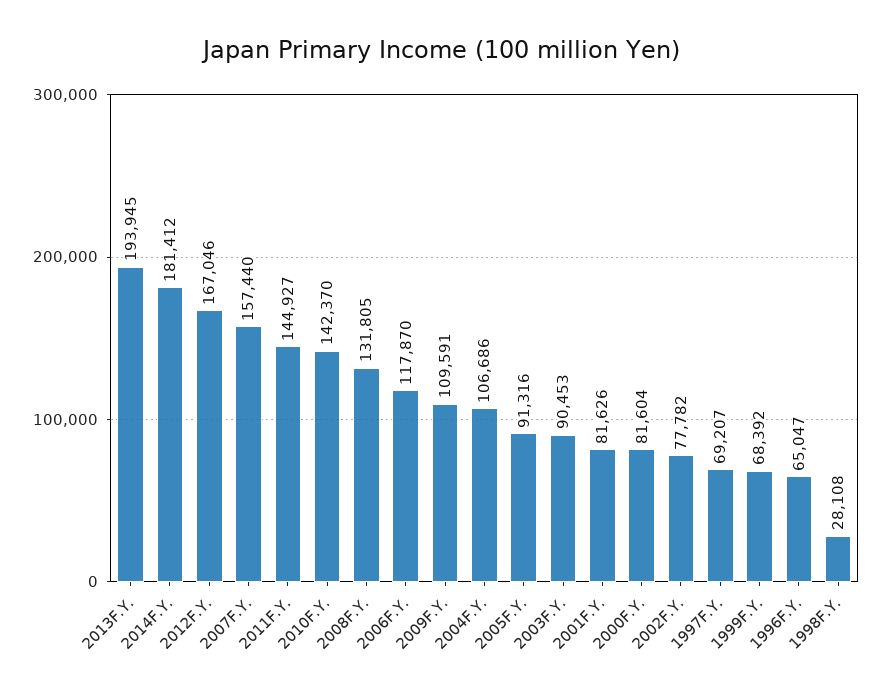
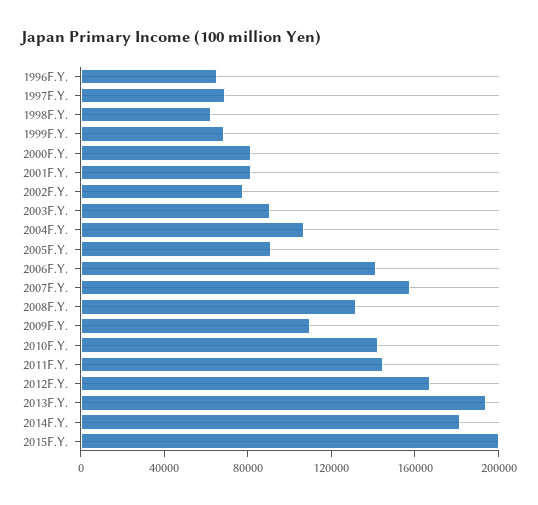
  {
    "2013F.Y.": 193945,
    "2014F.Y.": 181412,
    "2012F.Y.": 167046,
    "2007F.Y.": 157440,
    "2011F.Y.": 144927,
    "2010F.Y.": 142370,
    "2008F.Y.": 131805,
-   "2006F.Y.": 117870,
+   "2006F.Y.": 140000,
    "2009F.Y.": 109591,
    "2004F.Y.": 106686,
    "2005F.Y.": 91316,
    "2003F.Y.": 90453,
    "2001F.Y.": 81626,
    "2000F.Y.": 81604,
    "2002F.Y.": 77782,
    "1997F.Y.": 69207,
    "1999F.Y.": 68392,
    "1996F.Y.": 65047,
-   "1998F.Y.": 28108
+   "1998F.Y.": 60000,
+   "2015F.Y.": 200000
  }

